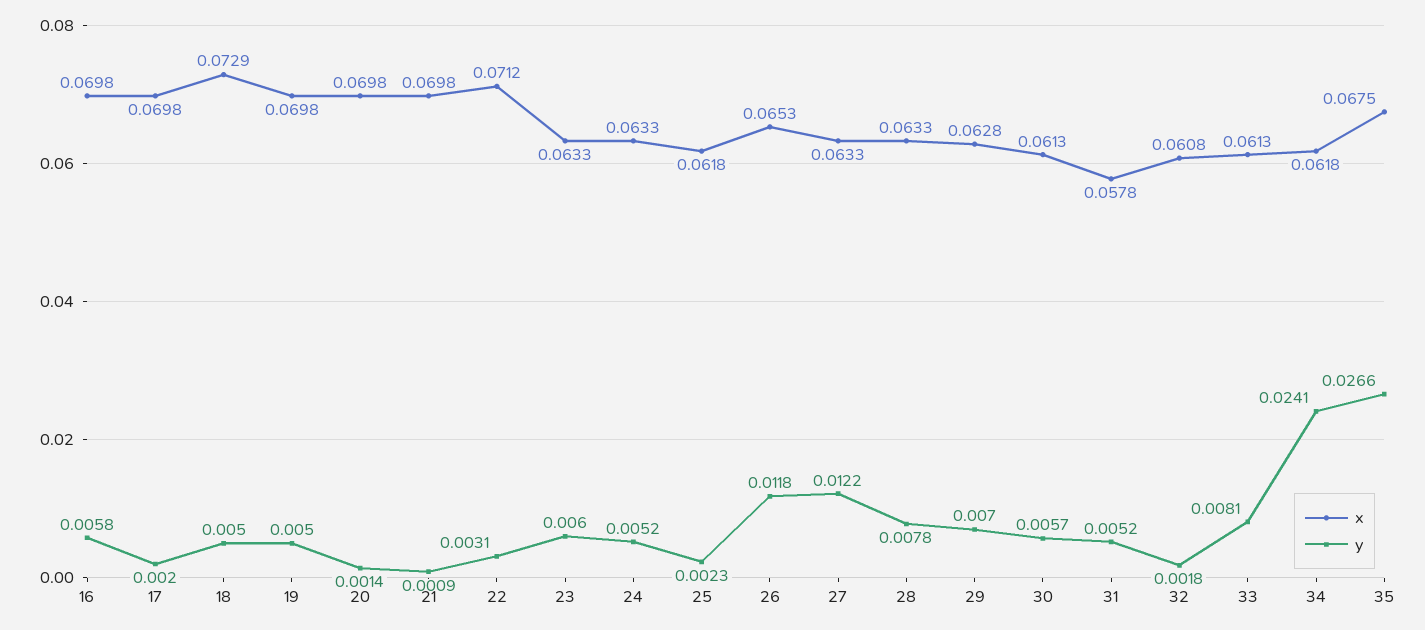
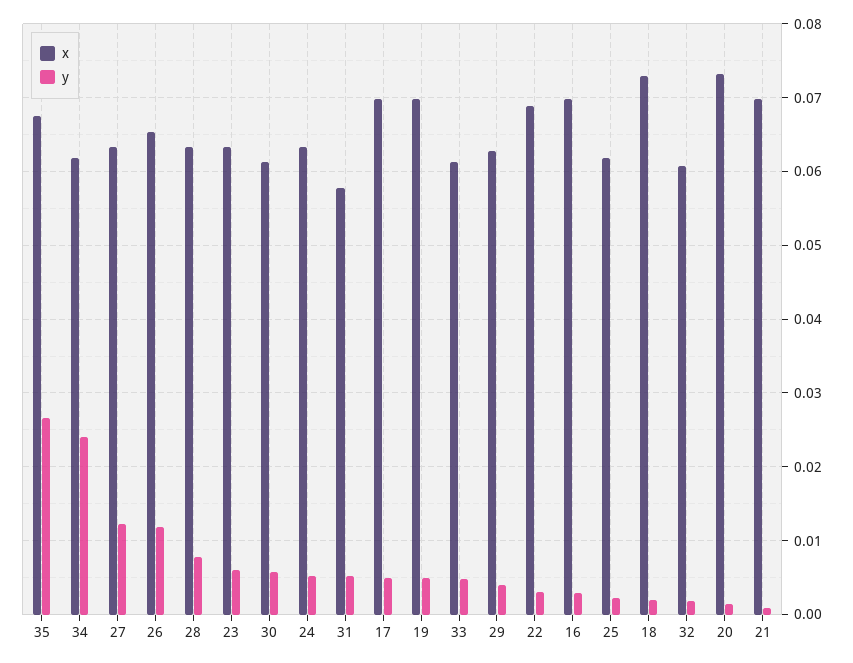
  {
    "x": {
      "16": 0.0698,
      "17": 0.0698,
      "18": 0.0729,
      "19": 0.0698,
-     "20": 0.0698,
+     "20": 0.073,
      "21": 0.0698,
-     "22": 0.0712,
+     "22": 0.069,
      "23": 0.0633,
      "24": 0.0633,
      "25": 0.0618,
      "26": 0.0653,
      "27": 0.0633,
      "28": 0.0633,
      "29": 0.0628,
      "30": 0.0613,
      "31": 0.0578,
      "32": 0.0608,
      "33": 0.0613,
      "34": 0.0618,
      "35": 0.0675
    },
    "y": {
-     "16": 0.0058,
+     "16": 0.003,
-     "17": 0.002,
+     "17": 0.005,
-     "18": 0.005,
+     "18": 0.002,
      "19": 0.005,
      "20": 0.0014,
      "21": 0.0009,
      "22": 0.0031,
      "23": 0.006,
      "24": 0.0052,
      "25": 0.0023,
      "26": 0.0118,
      "27": 0.0122,
      "28": 0.0078,
-     "29": 0.007,
+     "29": 0.004,
      "30": 0.0057,
      "31": 0.0052,
      "32": 0.0018,
-     "33": 0.0081,
+     "33": 0.005,
      "34": 0.0241,
      "35": 0.0266
    }
  }

